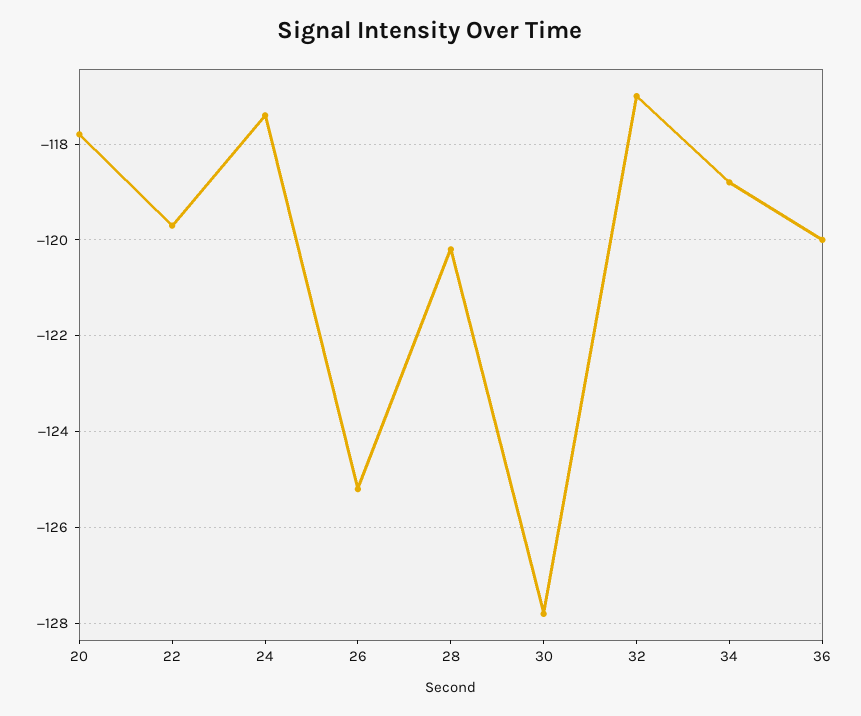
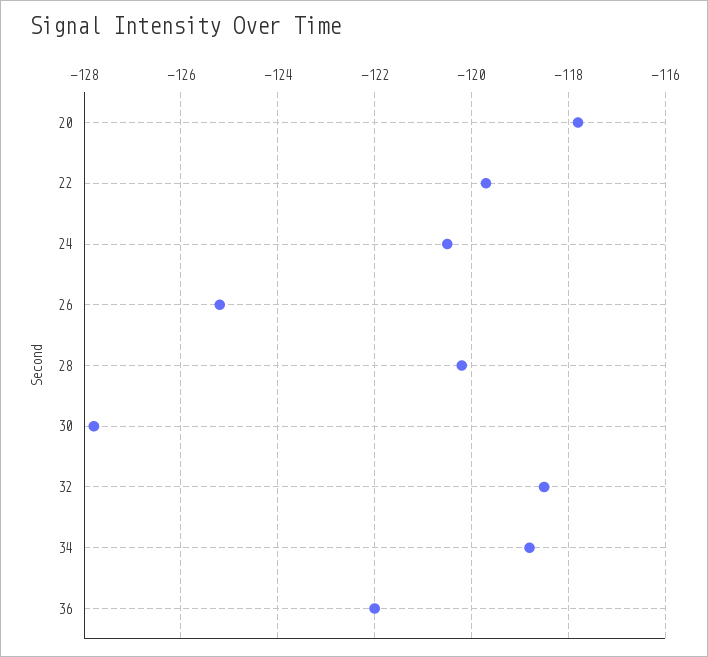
  {
    "20": -118,
    "22": -119.5,
-   "24": -117.5,
+   "24": -120.5,
    "26": -125,
    "28": -120,
    "30": -128,
-   "32": -117,
+   "32": -118.5,
    "34": -119,
-   "36": -120
+   "36": -122
  }

